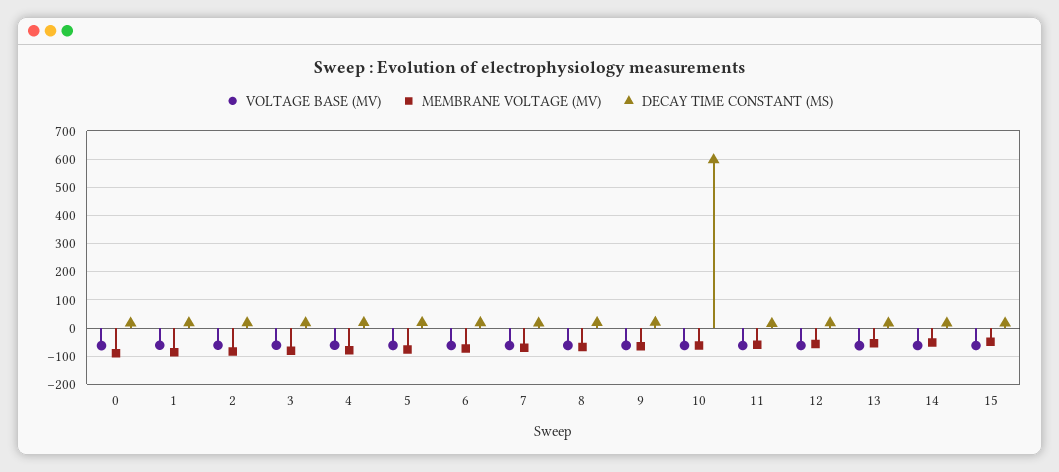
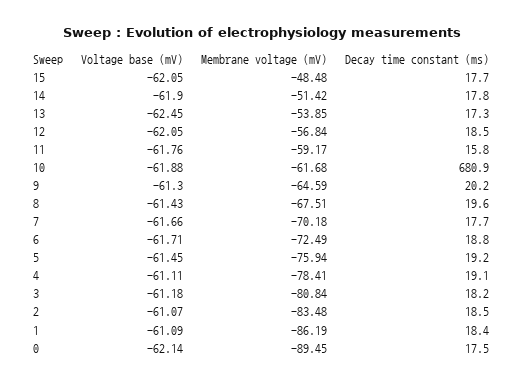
  {
    "VOLTAGE BASE (MV)": {
      "0": -62.14,
      "1": -61.09,
      "2": -61.07,
      "3": -61.18,
      "4": -61.11,
      "5": -61.45,
      "6": -61.71,
      "7": -61.66,
      "8": -61.43,
      "9": -61.3,
      "10": -61.88,
      "11": -61.76,
      "12": -62.05,
      "13": -62.45,
      "14": -61.9,
      "15": -62.05
    },
    "MEMBRANE VOLTAGE (MV)": {
      "0": -89.45,
      "1": -86.19,
      "2": -83.48,
      "3": -80.84,
      "4": -78.41,
      "5": -75.94,
      "6": -72.49,
      "7": -70.18,
      "8": -67.51,
      "9": -64.59,
      "10": -61.68,
      "11": -59.17,
      "12": -56.84,
      "13": -53.85,
      "14": -51.42,
      "15": -48.48
    },
    "DECAY TIME CONSTANT (MS)": {
      "0": 17.5,
      "1": 18.4,
      "2": 18.5,
      "3": 18.2,
      "4": 19.1,
      "5": 19.2,
      "6": 18.8,
      "7": 17.7,
      "8": 19.6,
      "9": 20.2,
-     "10": 600,
+     "10": 680.9,
      "11": 15.8,
      "12": 18.5,
      "13": 17.3,
      "14": 17.8,
      "15": 17.7
    }
  }

